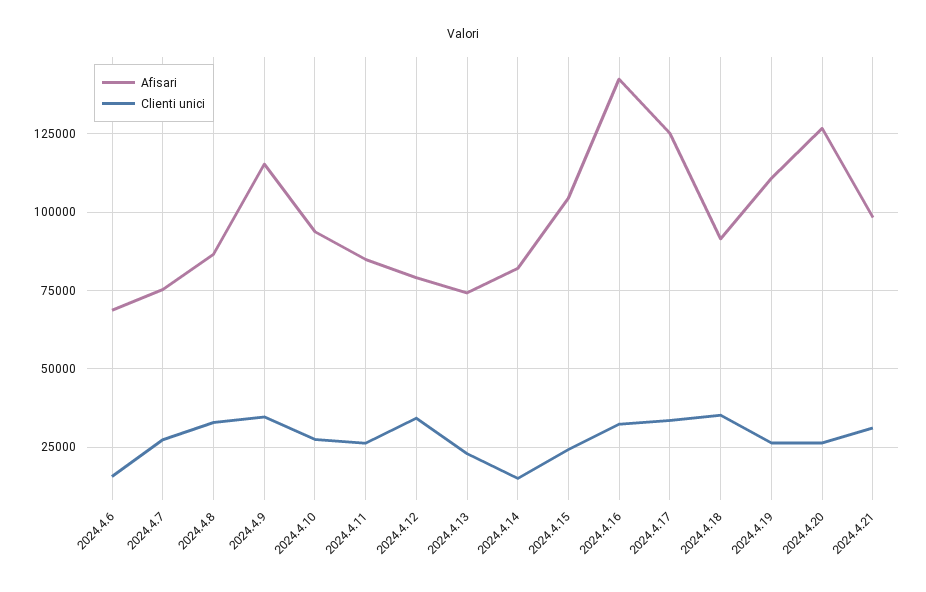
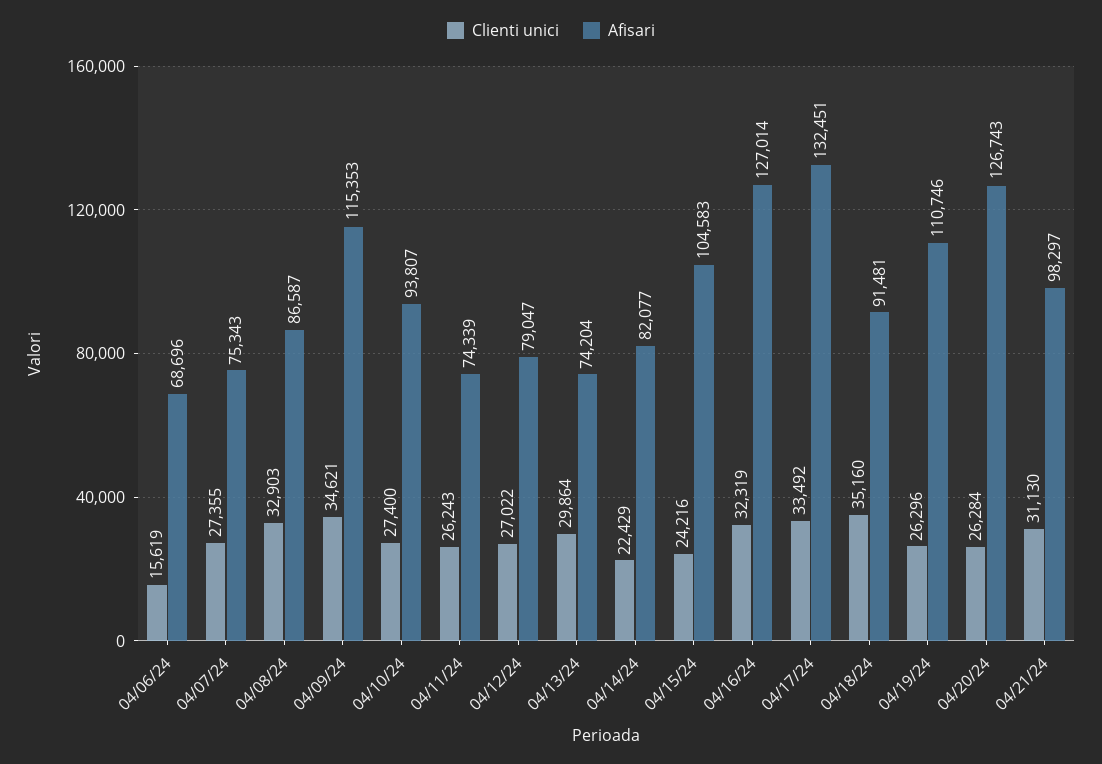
  {
    "Afisari": {
      "2024.4.6": 68696,
      "2024.4.7": 75343,
      "2024.4.8": 86587,
      "2024.4.9": 115353,
      "2024.4.10": 93807,
-     "2024.4.11": 85000,
+     "2024.4.11": 74339,
      "2024.4.12": 79047,
      "2024.4.13": 74204,
      "2024.4.14": 82077,
      "2024.4.15": 104583,
-     "2024.4.16": 142500,
+     "2024.4.16": 127014,
-     "2024.4.17": 125000,
+     "2024.4.17": 132451,
      "2024.4.18": 91481,
      "2024.4.19": 110746,
      "2024.4.20": 126743,
      "2024.4.21": 98297
    },
    "Clienti unici": {
      "2024.4.6": 15619,
      "2024.4.7": 27355,
      "2024.4.8": 32903,
      "2024.4.9": 34621,
      "2024.4.10": 27400,
      "2024.4.11": 26243,
-     "2024.4.12": 35000,
+     "2024.4.12": 27022,
-     "2024.4.13": 22500,
+     "2024.4.13": 29864,
-     "2024.4.14": 15000,
+     "2024.4.14": 22429,
      "2024.4.15": 24216,
      "2024.4.16": 32319,
      "2024.4.17": 33492,
      "2024.4.18": 35160,
      "2024.4.19": 26296,
      "2024.4.20": 26284,
      "2024.4.21": 31130
    }
  }

